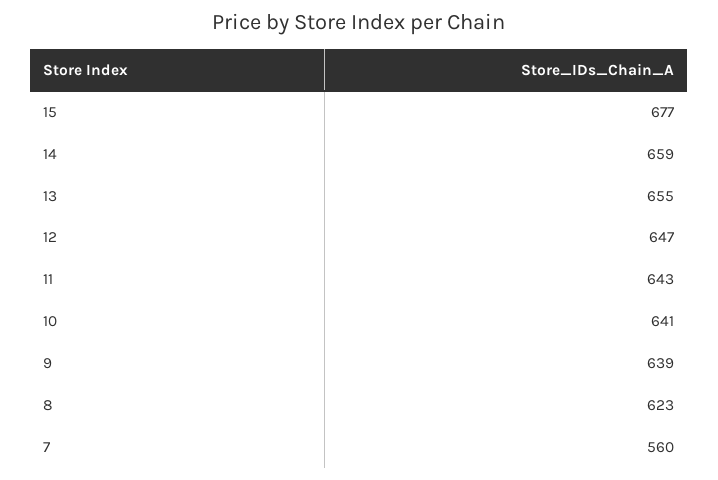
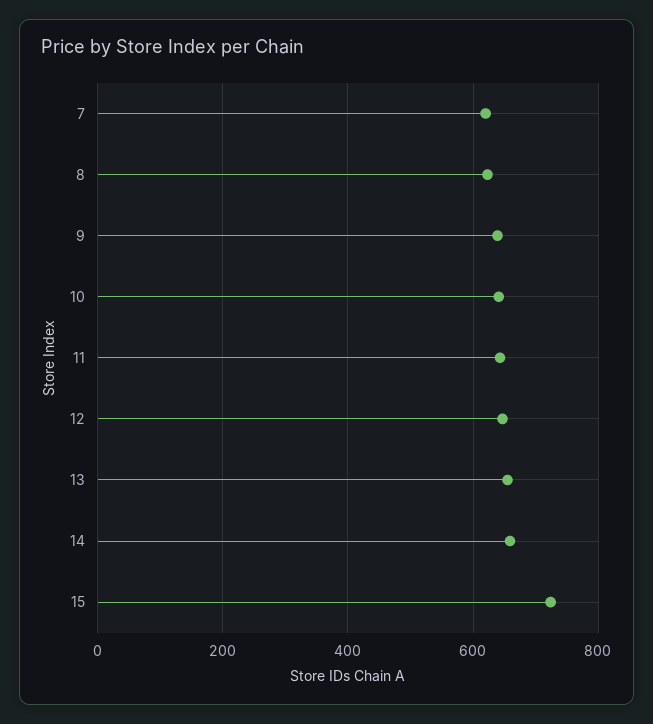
  {
-   "15": 677,
+   "15": 720,
    "14": 659,
    "13": 655,
    "12": 647,
    "11": 643,
    "10": 641,
    "9": 639,
    "8": 623,
-   "7": 560
+   "7": 620
  }

